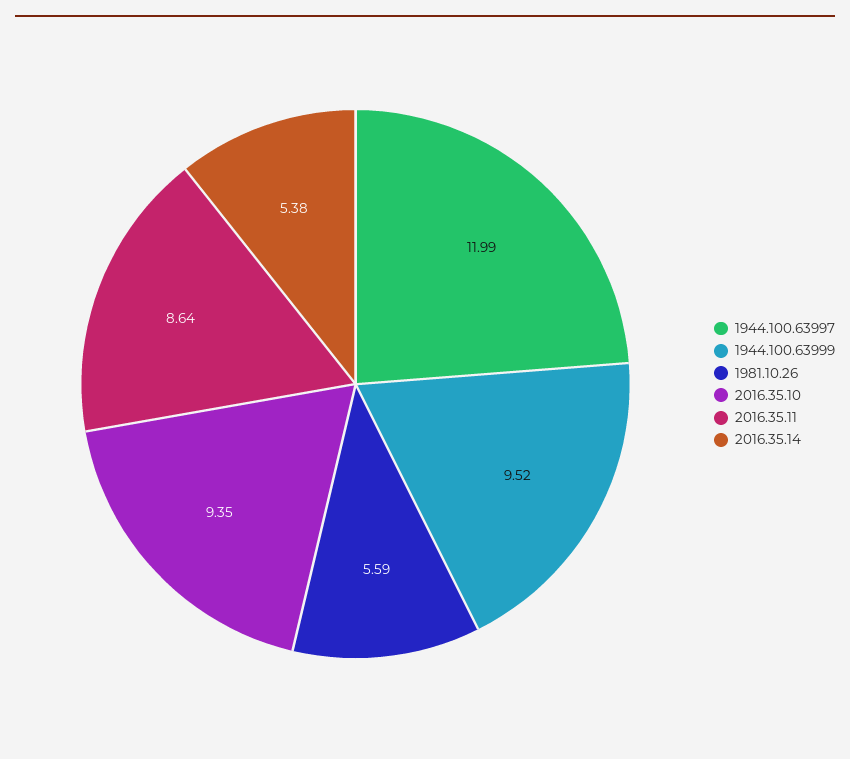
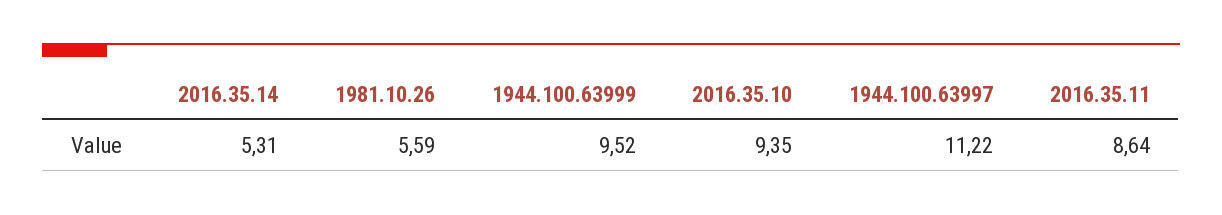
  {
-   "1944.100.63997": 11.99,
+   "1944.100.63997": 11.22,
    "1944.100.63999": 9.52,
    "1981.10.26": 5.59,
    "2016.35.10": 9.35,
    "2016.35.11": 8.64,
-   "2016.35.14": 5.38
+   "2016.35.14": 5.31
  }

